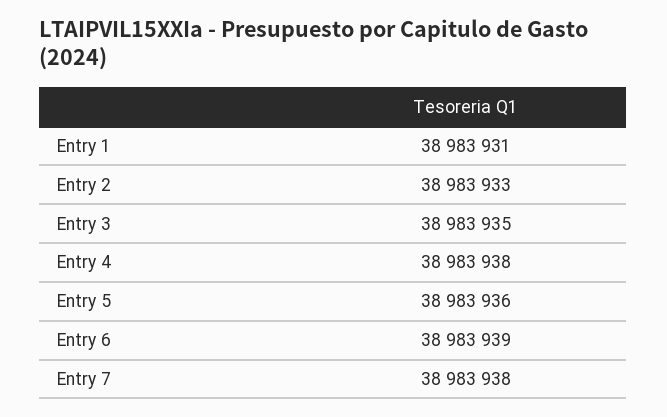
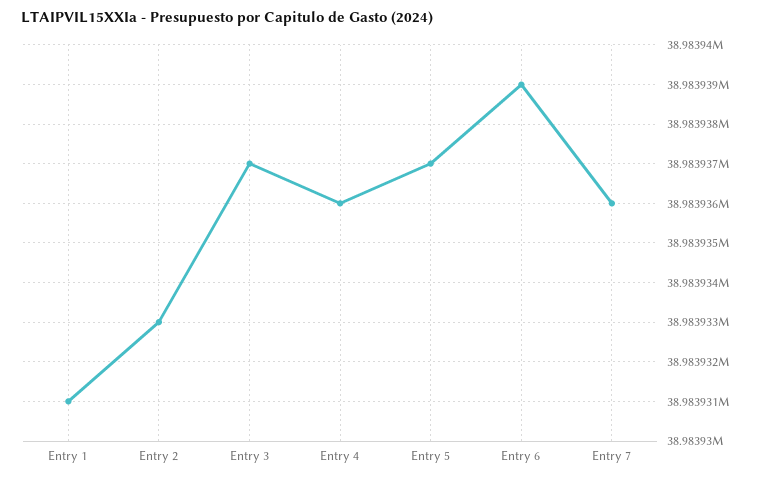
  {
    "Entry 1": 38983931,
    "Entry 2": 38983933,
-   "Entry 3": 38983935,
+   "Entry 3": 38983937,
-   "Entry 4": 38983938,
+   "Entry 4": 38983936,
-   "Entry 5": 38983936,
+   "Entry 5": 38983937,
    "Entry 6": 38983939,
-   "Entry 7": 38983938
+   "Entry 7": 38983936
  }

